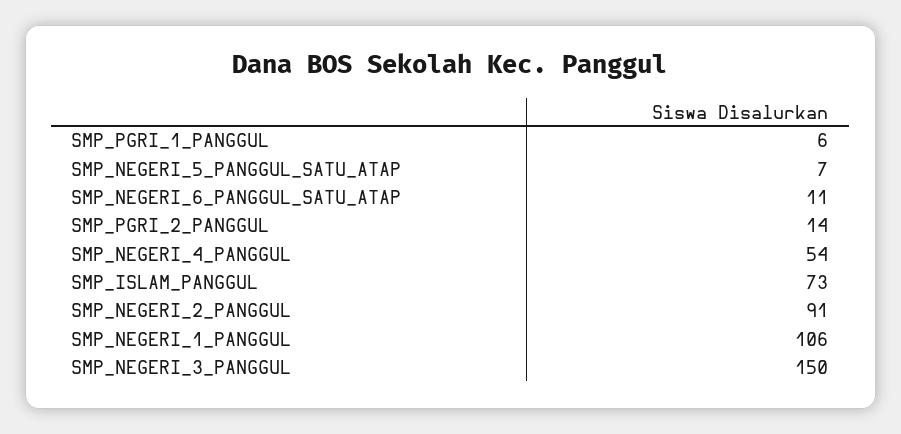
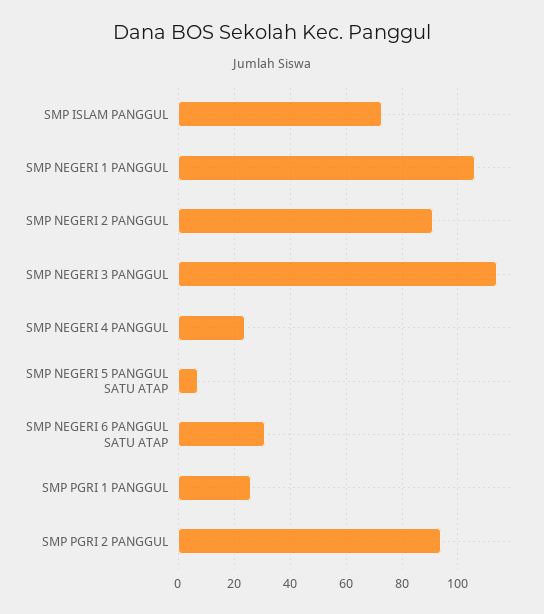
  {
-   "SMP_PGRI_1_PANGGUL": 6,
+   "SMP_PGRI_1_PANGGUL": 25,
    "SMP_NEGERI_5_PANGGUL_SATU_ATAP": 7,
-   "SMP_NEGERI_6_PANGGUL_SATU_ATAP": 11,
+   "SMP_NEGERI_6_PANGGUL_SATU_ATAP": 30,
-   "SMP_PGRI_2_PANGGUL": 14,
+   "SMP_PGRI_2_PANGGUL": 95,
-   "SMP_NEGERI_4_PANGGUL": 54,
+   "SMP_NEGERI_4_PANGGUL": 25,
    "SMP_ISLAM_PANGGUL": 73,
    "SMP_NEGERI_2_PANGGUL": 91,
    "SMP_NEGERI_1_PANGGUL": 106,
-   "SMP_NEGERI_3_PANGGUL": 150
+   "SMP_NEGERI_3_PANGGUL": 115
  }

